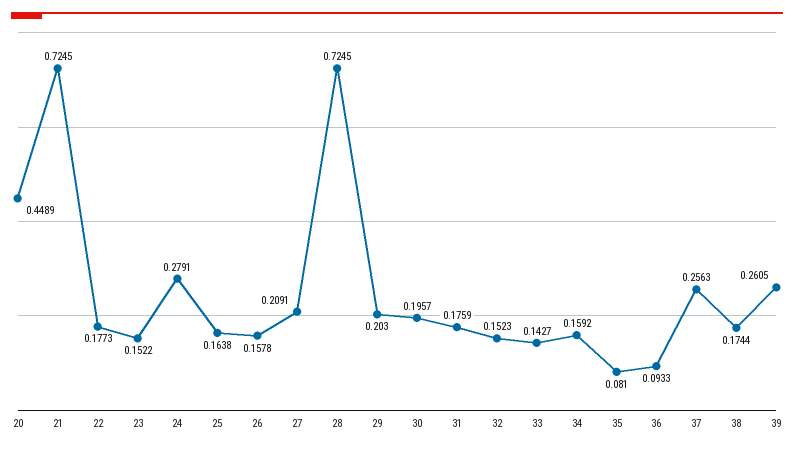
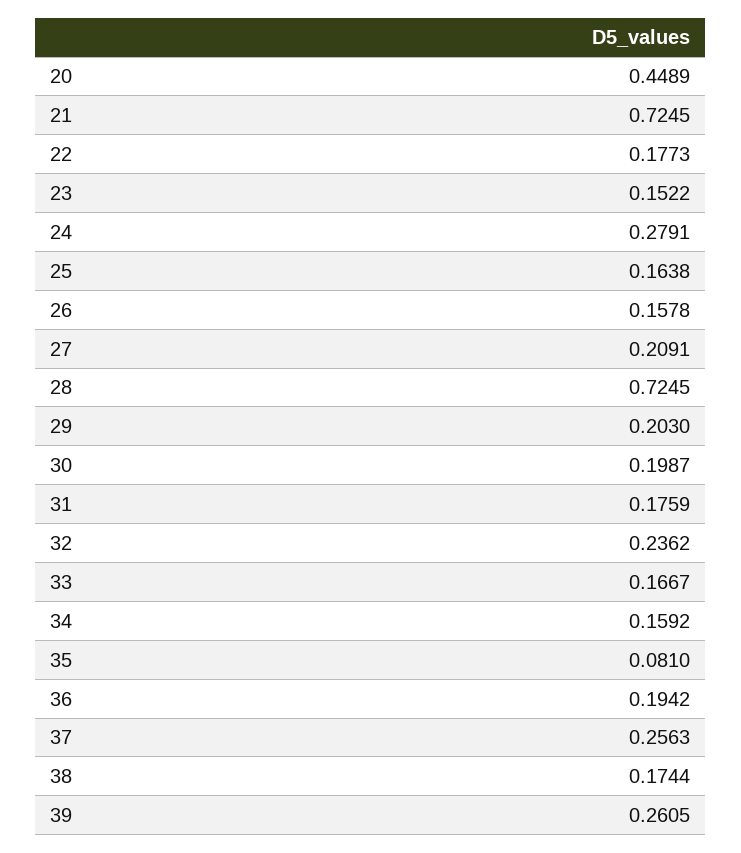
  {
    "20": 0.4489,
    "21": 0.7245,
    "22": 0.1773,
    "23": 0.1522,
    "24": 0.2791,
    "25": 0.1638,
    "26": 0.1578,
    "27": 0.2091,
    "28": 0.7245,
    "29": 0.203,
-   "30": 0.1957,
+   "30": 0.1987,
    "31": 0.1759,
-   "32": 0.1523,
+   "32": 0.2362,
-   "33": 0.1427,
+   "33": 0.1667,
    "34": 0.1592,
    "35": 0.081,
-   "36": 0.0933,
+   "36": 0.1942,
    "37": 0.2563,
    "38": 0.1744,
    "39": 0.2605
  }

